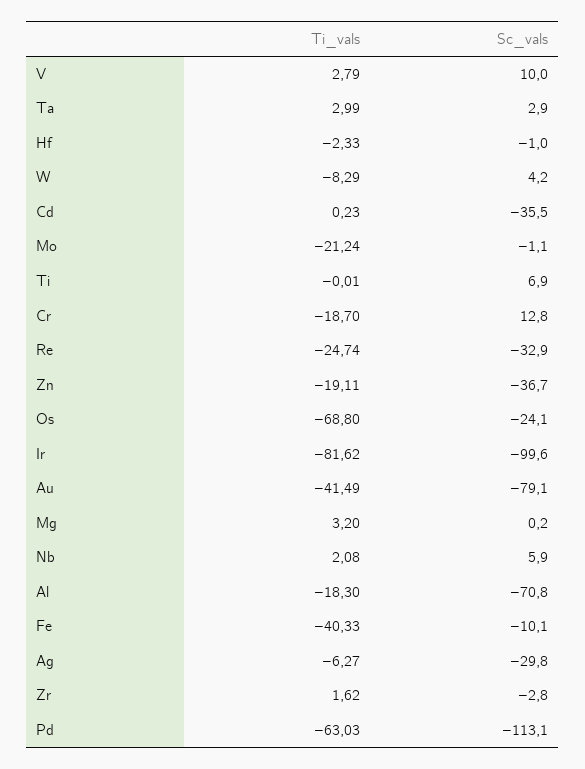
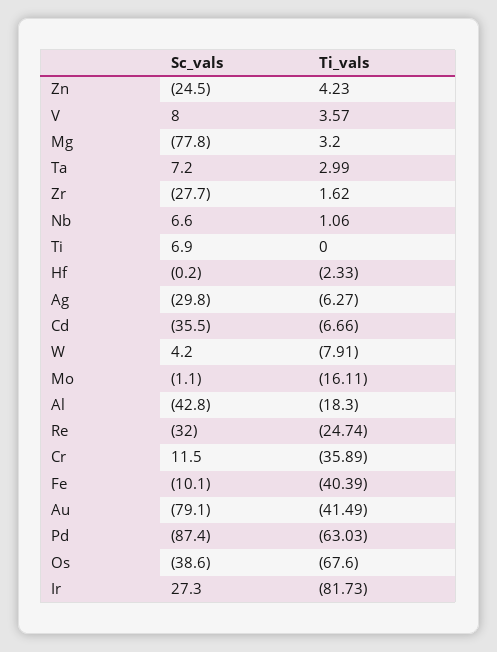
  {
    "Ti_vals": {
-     "V": 2.79,
+     "V": 3.57,
      "Ta": 2.99,
      "Hf": -2.33,
-     "W": -8.29,
+     "W": -7.91,
-     "Cd": 0.23,
+     "Cd": -6.66,
-     "Mo": -21.24,
+     "Mo": -16.11,
-     "Ti": -0.01,
+     "Ti": 0,
-     "Cr": -18.7,
+     "Cr": -35.89,
      "Re": -24.74,
-     "Zn": -19.11,
+     "Zn": 4.23,
-     "Os": -68.8,
+     "Os": -67.6,
-     "Ir": -81.62,
+     "Ir": -81.73,
      "Au": -41.49,
      "Mg": 3.2,
-     "Nb": 2.08,
+     "Nb": 1.06,
      "Al": -18.3,
-     "Fe": -40.33,
+     "Fe": -40.39,
      "Ag": -6.27,
      "Zr": 1.62,
      "Pd": -63.03
    },
    "Sc_vals": {
-     "V": 10,
+     "V": 8,
-     "Ta": 2.9,
+     "Ta": 7.2,
-     "Hf": -1,
+     "Hf": -0.2,
      "W": 4.2,
      "Cd": -35.5,
      "Mo": -1.1,
      "Ti": 6.9,
-     "Cr": 12.8,
+     "Cr": 11.5,
-     "Re": -32.9,
+     "Re": -32,
-     "Zn": -36.7,
+     "Zn": -24.5,
-     "Os": -24.1,
+     "Os": -38.6,
-     "Ir": -99.6,
+     "Ir": 27.3,
      "Au": -79.1,
-     "Mg": 0.2,
+     "Mg": -77.8,
-     "Nb": 5.9,
+     "Nb": 6.6,
-     "Al": -70.8,
+     "Al": -42.8,
      "Fe": -10.1,
      "Ag": -29.8,
-     "Zr": -2.8,
+     "Zr": -27.7,
-     "Pd": -113.1
+     "Pd": -87.4
    }
  }

